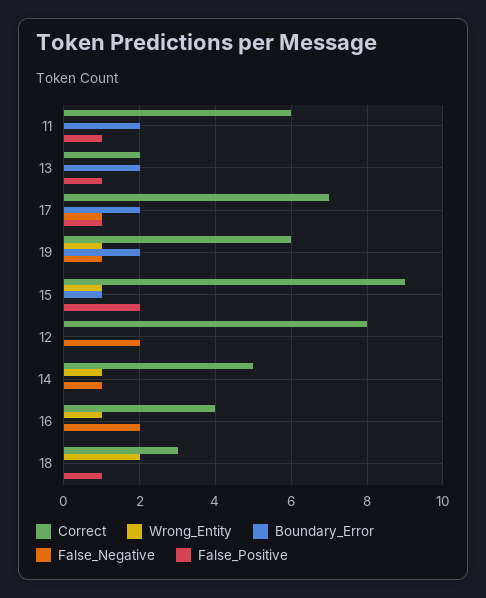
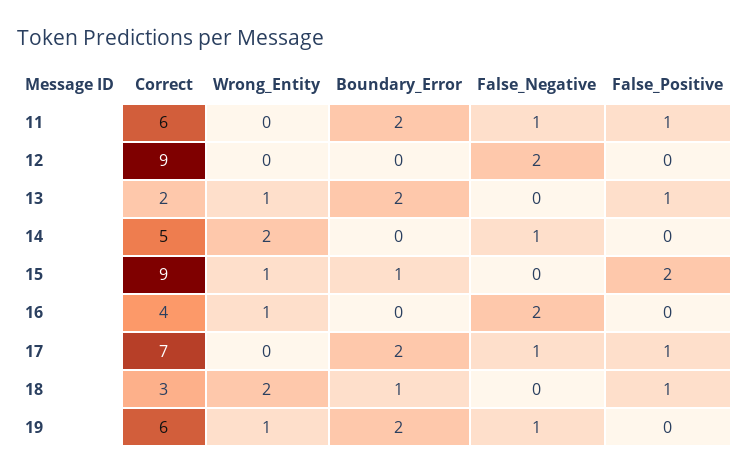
  {
    "Correct": {
      "11": 6,
      "13": 2,
      "17": 7,
      "19": 6,
      "15": 9,
-     "12": 8,
+     "12": 9,
      "14": 5,
      "16": 4,
      "18": 3
    },
    "Wrong_Entity": {
      "11": 0,
-     "13": 0,
+     "13": 1,
      "17": 0,
      "19": 1,
      "15": 1,
      "12": 0,
-     "14": 1,
+     "14": 2,
      "16": 1,
      "18": 2
    },
    "Boundary_Error": {
      "11": 2,
      "13": 2,
      "17": 2,
      "19": 2,
      "15": 1,
      "12": 0,
      "14": 0,
      "16": 0,
-     "18": 0
+     "18": 1
    },
    "False_Negative": {
-     "11": 0,
+     "11": 1,
      "13": 0,
      "17": 1,
      "19": 1,
      "15": 0,
      "12": 2,
      "14": 1,
      "16": 2,
      "18": 0
    },
    "False_Positive": {
      "11": 1,
      "13": 1,
      "17": 1,
      "19": 0,
      "15": 2,
      "12": 0,
      "14": 0,
      "16": 0,
      "18": 1
    }
  }

